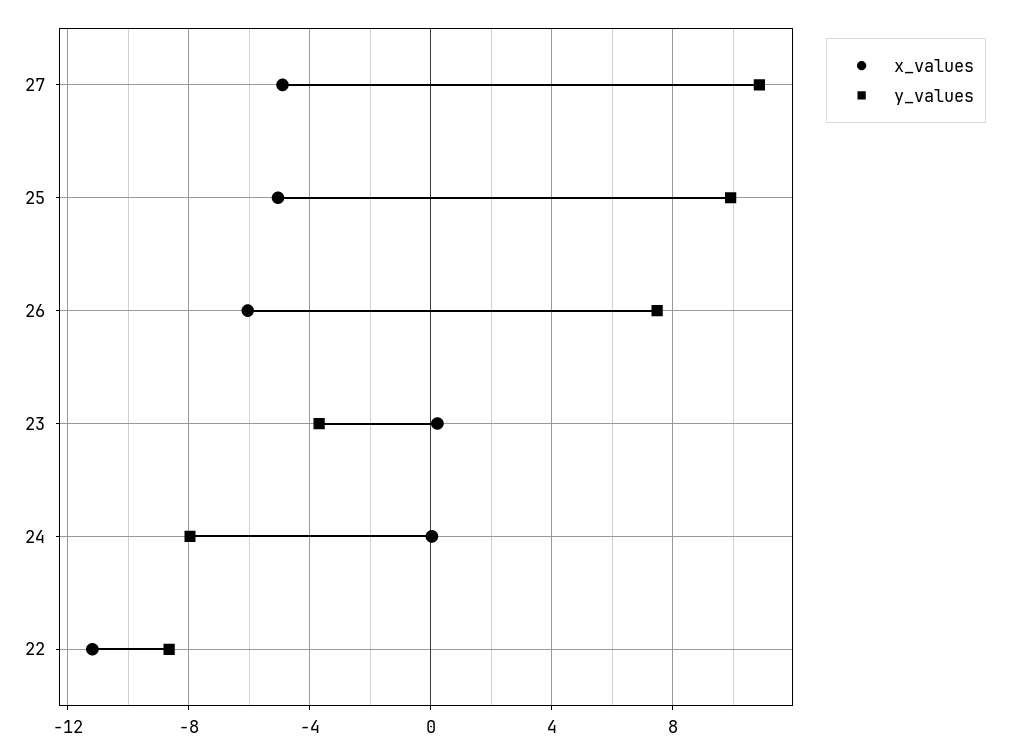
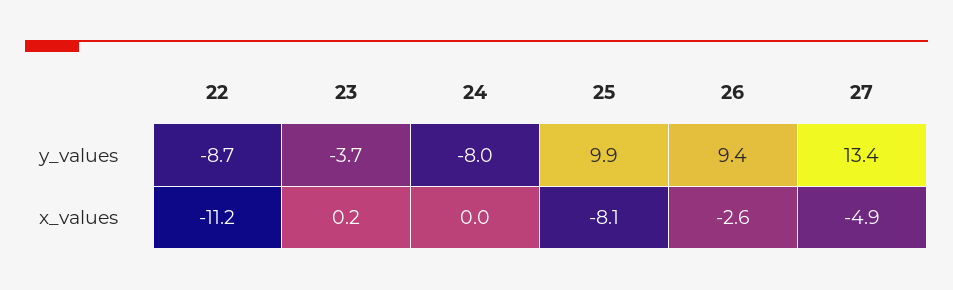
  {
    "x_values": {
      "27": -4.9,
-     "25": -5,
+     "25": -8.1,
-     "26": -6,
+     "26": -2.6,
      "23": 0.2,
      "24": 0,
      "22": -11.2
    },
    "y_values": {
-     "27": 11,
+     "27": 13.4,
      "25": 9.9,
-     "26": 7.5,
+     "26": 9.4,
      "23": -3.7,
      "24": -8,
      "22": -8.7
    }
  }

